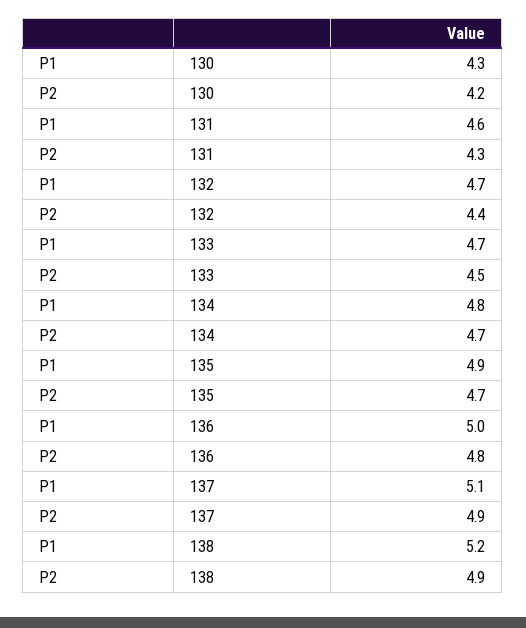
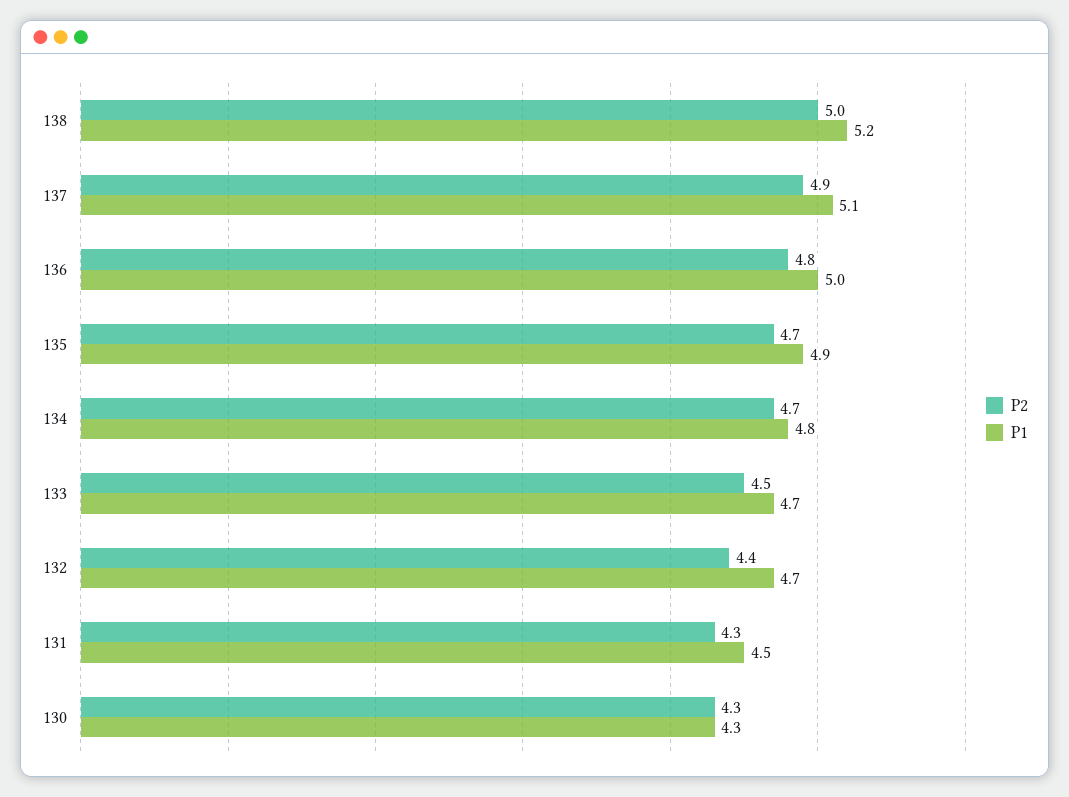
  {
    "P1": {
      "130": 4.3,
-     "131": 4.6,
+     "131": 4.5,
      "132": 4.7,
      "133": 4.7,
      "134": 4.8,
      "135": 4.9,
      "136": 5,
      "137": 5.1,
      "138": 5.2
    },
    "P2": {
-     "130": 4.2,
+     "130": 4.3,
      "131": 4.3,
      "132": 4.4,
      "133": 4.5,
      "134": 4.7,
      "135": 4.7,
      "136": 4.8,
      "137": 4.9,
-     "138": 4.9
+     "138": 5
    }
  }

